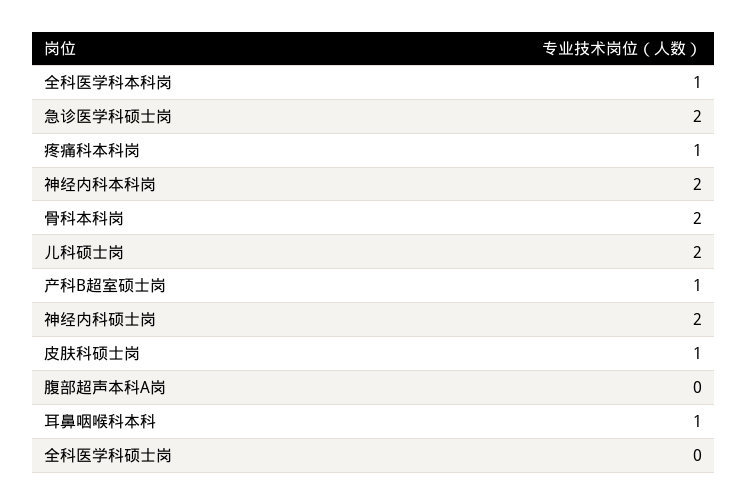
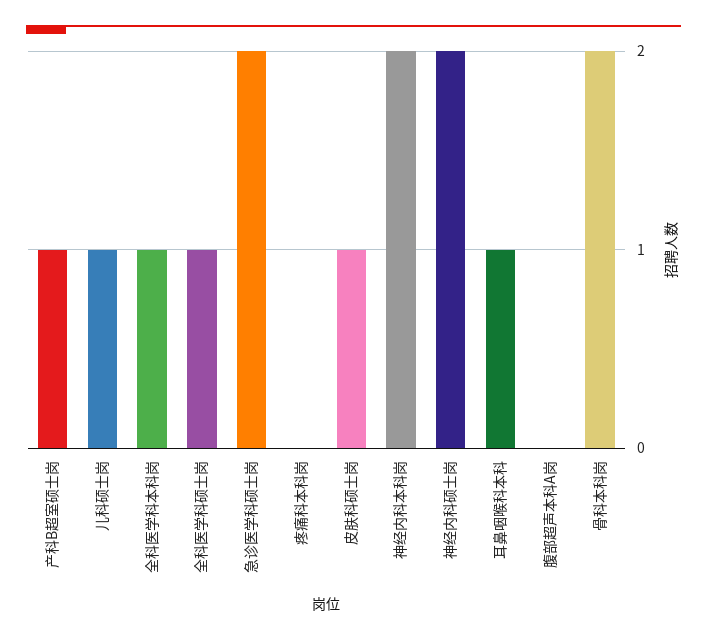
  {
    "全科医学科本科岗": 1,
    "急诊医学科硕士岗": 2,
-   "疼痛科本科岗": 1,
+   "疼痛科本科岗": 0,
    "神经内科本科岗": 2,
    "骨科本科岗": 2,
-   "儿科硕士岗": 2,
+   "儿科硕士岗": 1,
    "产科B超室硕士岗": 1,
    "神经内科硕士岗": 2,
    "皮肤科硕士岗": 1,
    "腹部超声本科A岗": 0,
    "耳鼻咽喉科本科": 1,
-   "全科医学科硕士岗": 0
+   "全科医学科硕士岗": 1
  }

